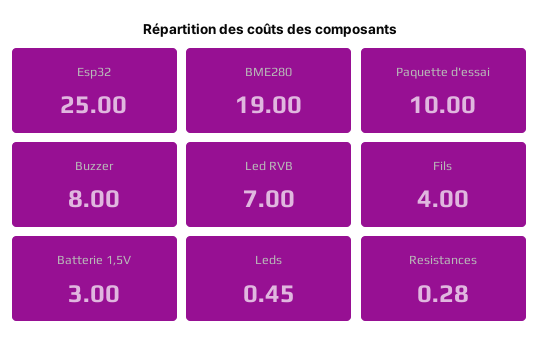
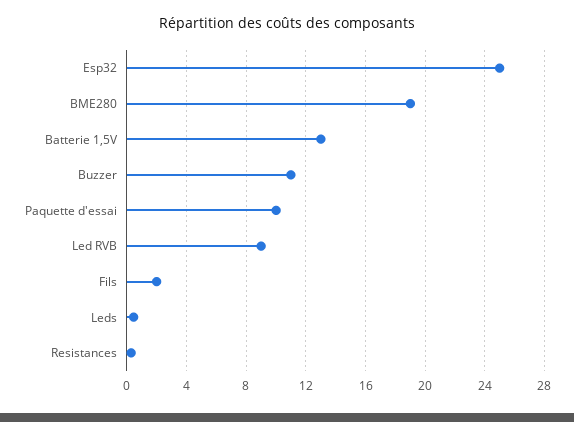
  {
    "Esp32": 25,
    "BME280": 19,
    "Paquette d'essai": 10,
-   "Buzzer": 8,
+   "Buzzer": 11,
-   "Led RVB": 7,
+   "Led RVB": 9,
-   "Fils": 4,
+   "Fils": 2,
-   "Batterie 1,5V": 3,
+   "Batterie 1,5V": 13,
    "Leds": 0.45,
    "Resistances": 0.28
  }

